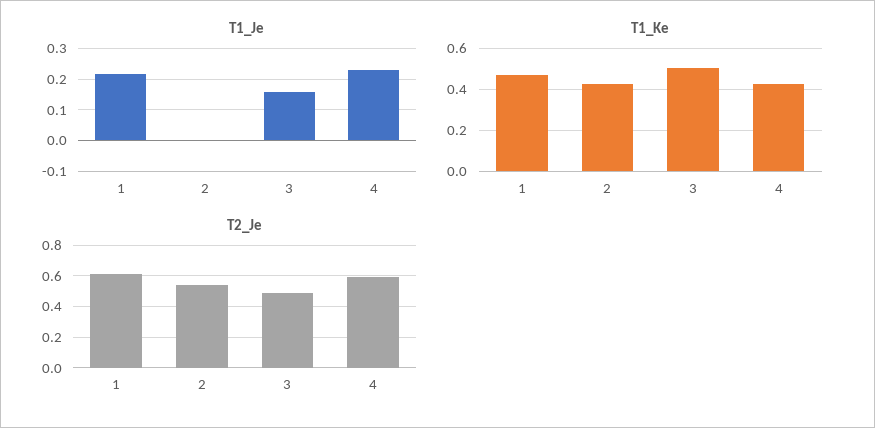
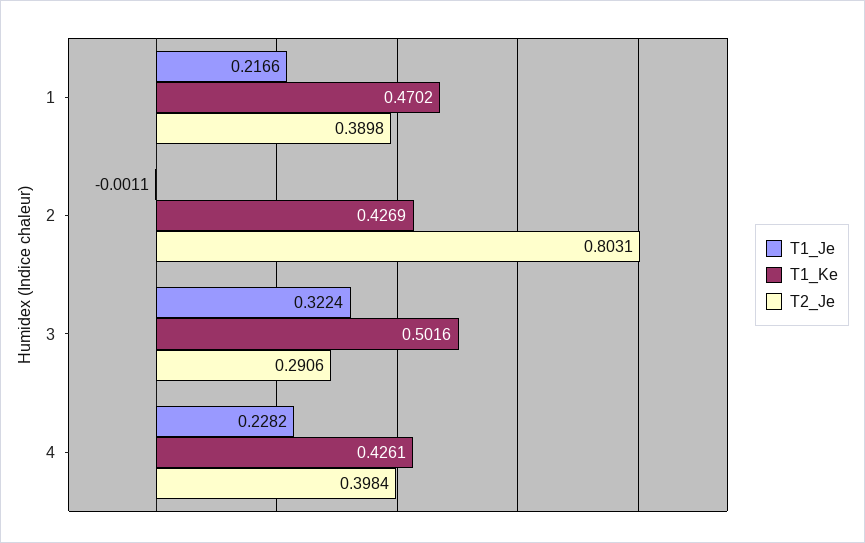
  {
    "T1_Je": {
      "1": 0.2166,
      "2": -0.0011,
-     "3": 0.16,
+     "3": 0.3224,
      "4": 0.2282
    },
    "T1_Ke": {
      "1": 0.4702,
      "2": 0.4269,
      "3": 0.5016,
      "4": 0.4261
    },
    "T2_Je": {
-     "1": 0.6,
+     "1": 0.3898,
-     "2": 0.55,
+     "2": 0.8031,
-     "3": 0.5,
+     "3": 0.2906,
-     "4": 0.6
+     "4": 0.3984
    }
  }

